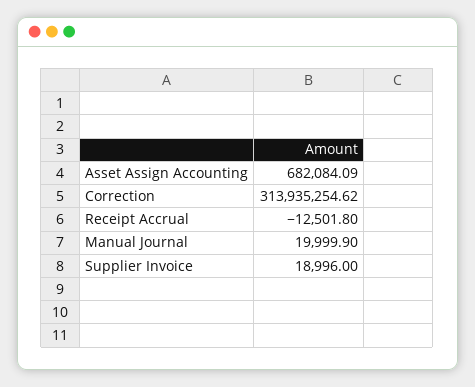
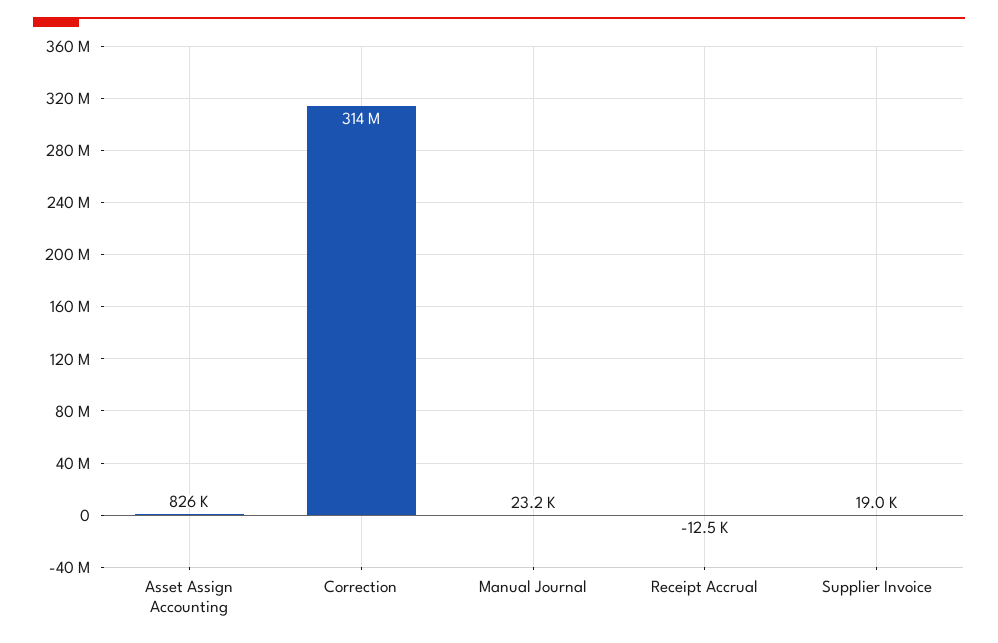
  {
-   "Asset Assign Accounting": 682084.09,
+   "Asset Assign Accounting": 826000,
    "Correction": 313935254.62,
    "Receipt Accrual": -12501.8,
-   "Manual Journal": 19999.9,
+   "Manual Journal": 23200,
    "Supplier Invoice": 18996
  }

